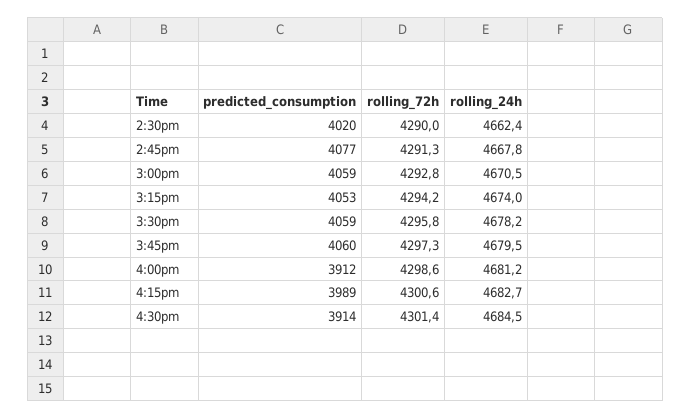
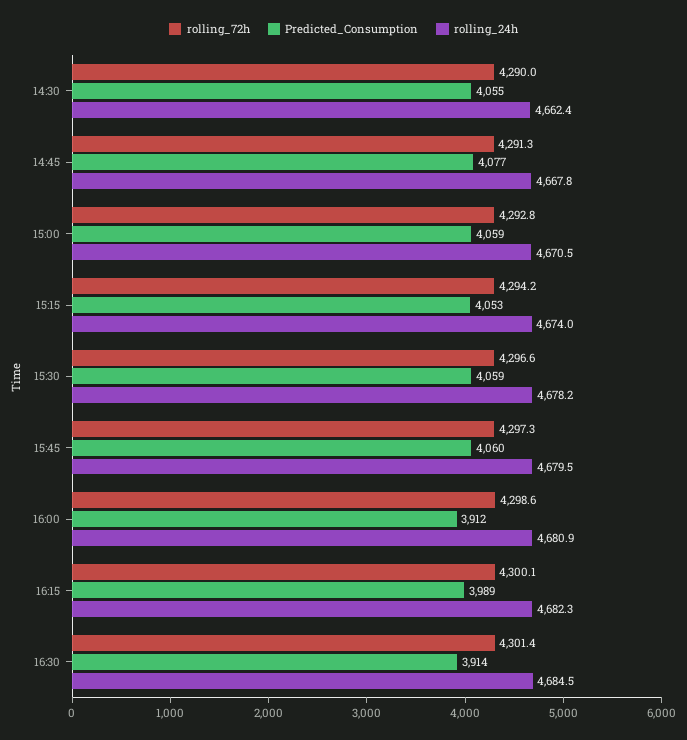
  {
    "predicted_consumption": {
-     "2:30pm": 4020,
+     "2:30pm": 4055,
      "2:45pm": 4077,
      "3:00pm": 4059,
      "3:15pm": 4053,
      "3:30pm": 4059,
      "3:45pm": 4060,
      "4:00pm": 3912,
      "4:15pm": 3989,
      "4:30pm": 3914
    },
    "rolling_72h": {
      "2:30pm": 4290,
      "2:45pm": 4291.3,
      "3:00pm": 4292.8,
      "3:15pm": 4294.2,
-     "3:30pm": 4295.8,
+     "3:30pm": 4296.6,
      "3:45pm": 4297.3,
      "4:00pm": 4298.6,
-     "4:15pm": 4300.6,
+     "4:15pm": 4300.1,
      "4:30pm": 4301.4
    },
    "rolling_24h": {
      "2:30pm": 4662.4,
      "2:45pm": 4667.8,
      "3:00pm": 4670.5,
      "3:15pm": 4674,
      "3:30pm": 4678.2,
      "3:45pm": 4679.5,
-     "4:00pm": 4681.2,
+     "4:00pm": 4680.9,
-     "4:15pm": 4682.7,
+     "4:15pm": 4682.3,
      "4:30pm": 4684.5
    }
  }

